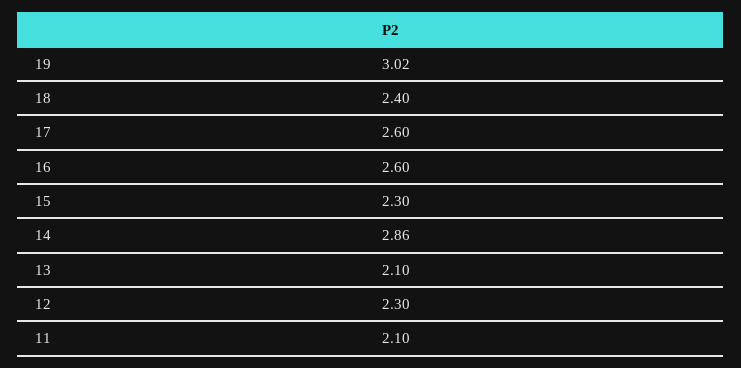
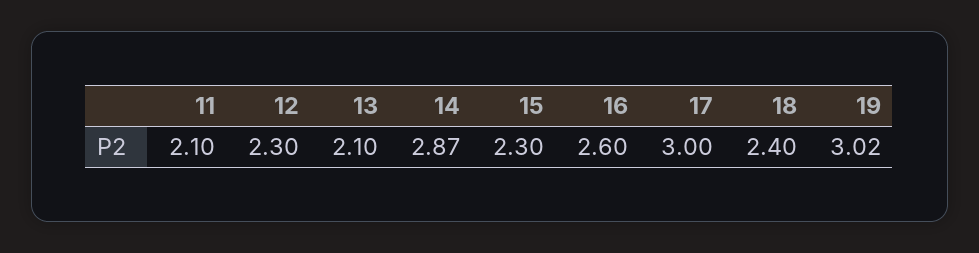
  {
    "19": 3.02,
    "18": 2.4,
-   "17": 2.6,
+   "17": 3,
    "16": 2.6,
    "15": 2.3,
-   "14": 2.86,
+   "14": 2.87,
    "13": 2.1,
    "12": 2.3,
    "11": 2.1
  }

